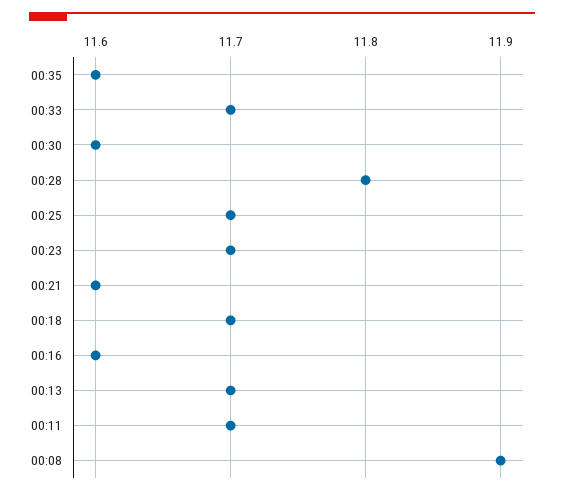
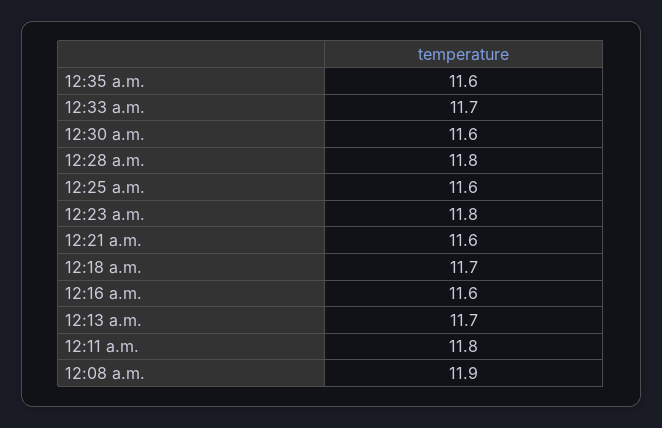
  {
    "00:35": 11.6,
    "00:33": 11.7,
    "00:30": 11.6,
    "00:28": 11.8,
-   "00:25": 11.7,
+   "00:25": 11.6,
-   "00:23": 11.7,
+   "00:23": 11.8,
    "00:21": 11.6,
    "00:18": 11.7,
    "00:16": 11.6,
    "00:13": 11.7,
-   "00:11": 11.7,
+   "00:11": 11.8,
    "00:08": 11.9
  }

